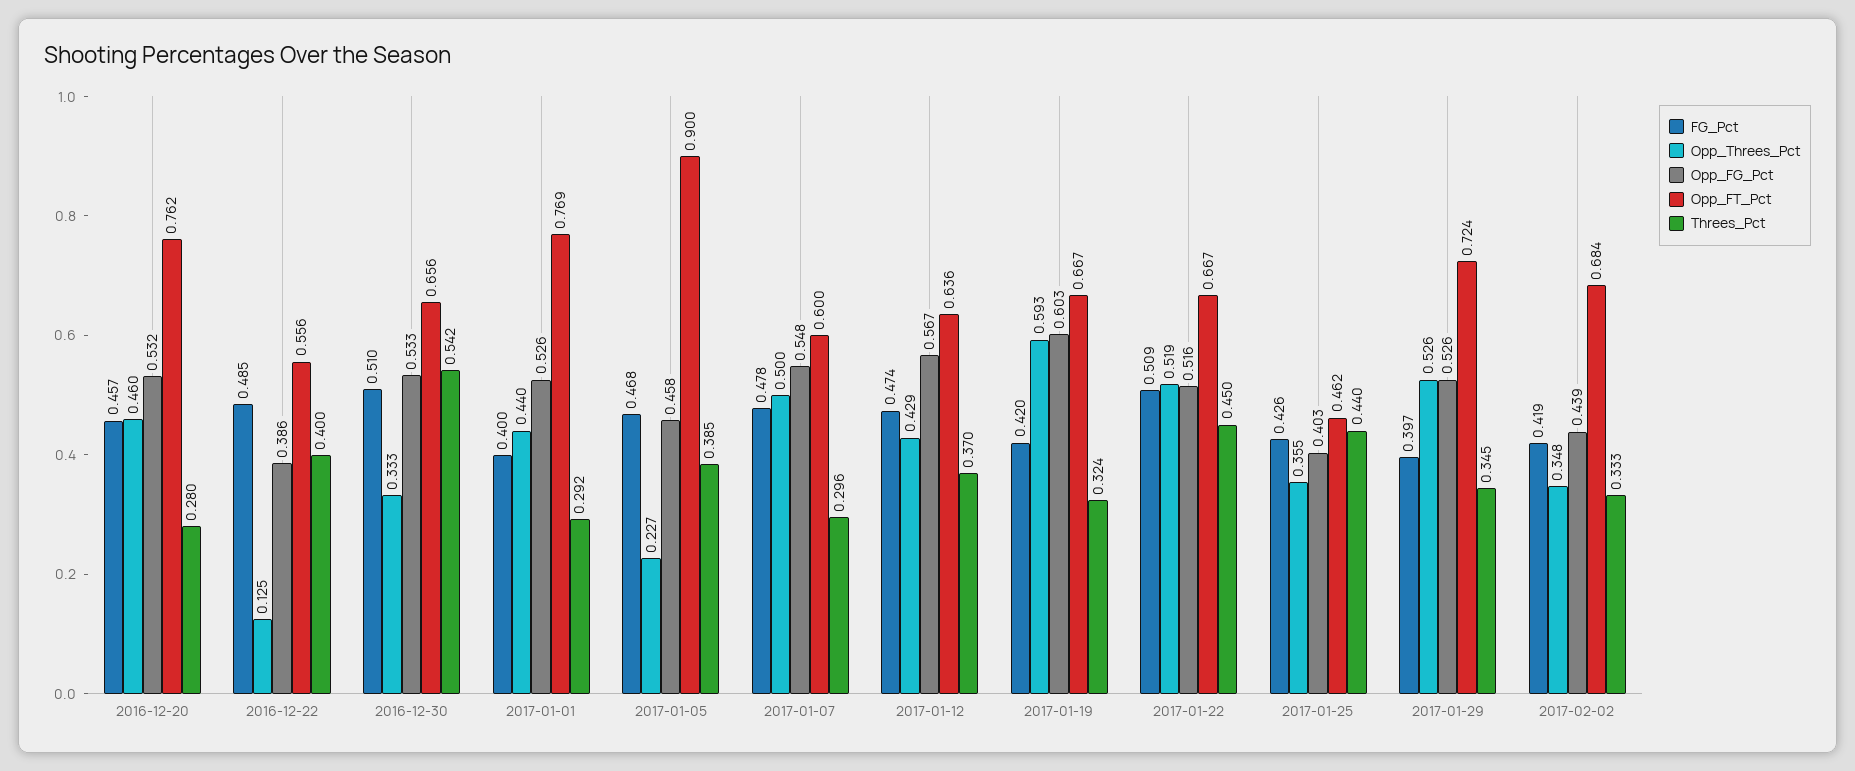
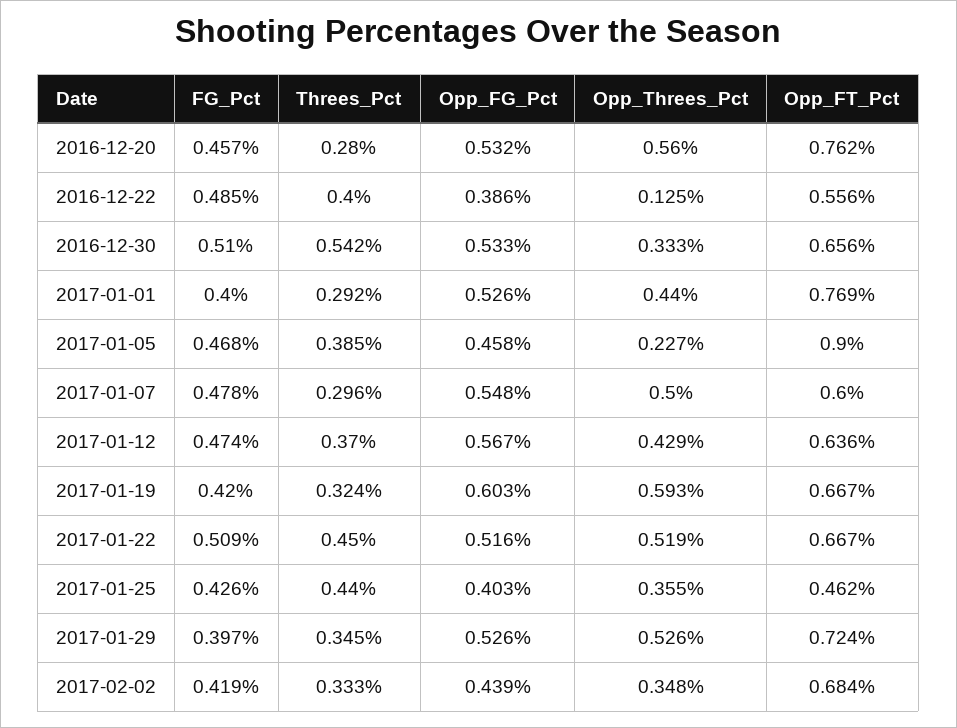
  {
    "FG_Pct": {
      "2016-12-20": 0.457,
      "2016-12-22": 0.485,
      "2016-12-30": 0.51,
      "2017-01-01": 0.4,
      "2017-01-05": 0.468,
      "2017-01-07": 0.478,
      "2017-01-12": 0.474,
      "2017-01-19": 0.42,
      "2017-01-22": 0.509,
      "2017-01-25": 0.426,
      "2017-01-29": 0.397,
      "2017-02-02": 0.419
    },
    "Opp_Threes_Pct": {
-     "2016-12-20": 0.46,
+     "2016-12-20": 0.56,
      "2016-12-22": 0.125,
      "2016-12-30": 0.333,
      "2017-01-01": 0.44,
      "2017-01-05": 0.227,
      "2017-01-07": 0.5,
      "2017-01-12": 0.429,
      "2017-01-19": 0.593,
      "2017-01-22": 0.519,
      "2017-01-25": 0.355,
      "2017-01-29": 0.526,
      "2017-02-02": 0.348
    },
    "Opp_FG_Pct": {
      "2016-12-20": 0.532,
      "2016-12-22": 0.386,
      "2016-12-30": 0.533,
      "2017-01-01": 0.526,
      "2017-01-05": 0.458,
      "2017-01-07": 0.548,
      "2017-01-12": 0.567,
      "2017-01-19": 0.603,
      "2017-01-22": 0.516,
      "2017-01-25": 0.403,
      "2017-01-29": 0.526,
      "2017-02-02": 0.439
    },
    "Opp_FT_Pct": {
      "2016-12-20": 0.762,
      "2016-12-22": 0.556,
      "2016-12-30": 0.656,
      "2017-01-01": 0.769,
      "2017-01-05": 0.9,
      "2017-01-07": 0.6,
      "2017-01-12": 0.636,
      "2017-01-19": 0.667,
      "2017-01-22": 0.667,
      "2017-01-25": 0.462,
      "2017-01-29": 0.724,
      "2017-02-02": 0.684
    },
    "Threes_Pct": {
      "2016-12-20": 0.28,
      "2016-12-22": 0.4,
      "2016-12-30": 0.542,
      "2017-01-01": 0.292,
      "2017-01-05": 0.385,
      "2017-01-07": 0.296,
      "2017-01-12": 0.37,
      "2017-01-19": 0.324,
      "2017-01-22": 0.45,
      "2017-01-25": 0.44,
      "2017-01-29": 0.345,
      "2017-02-02": 0.333
    }
  }

